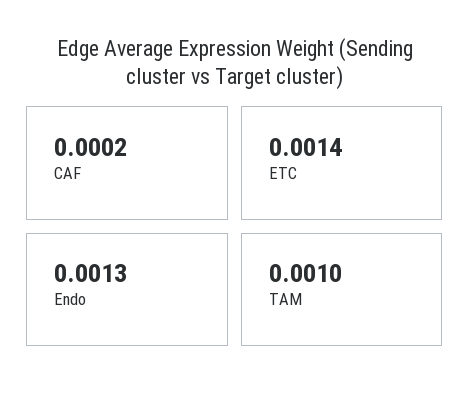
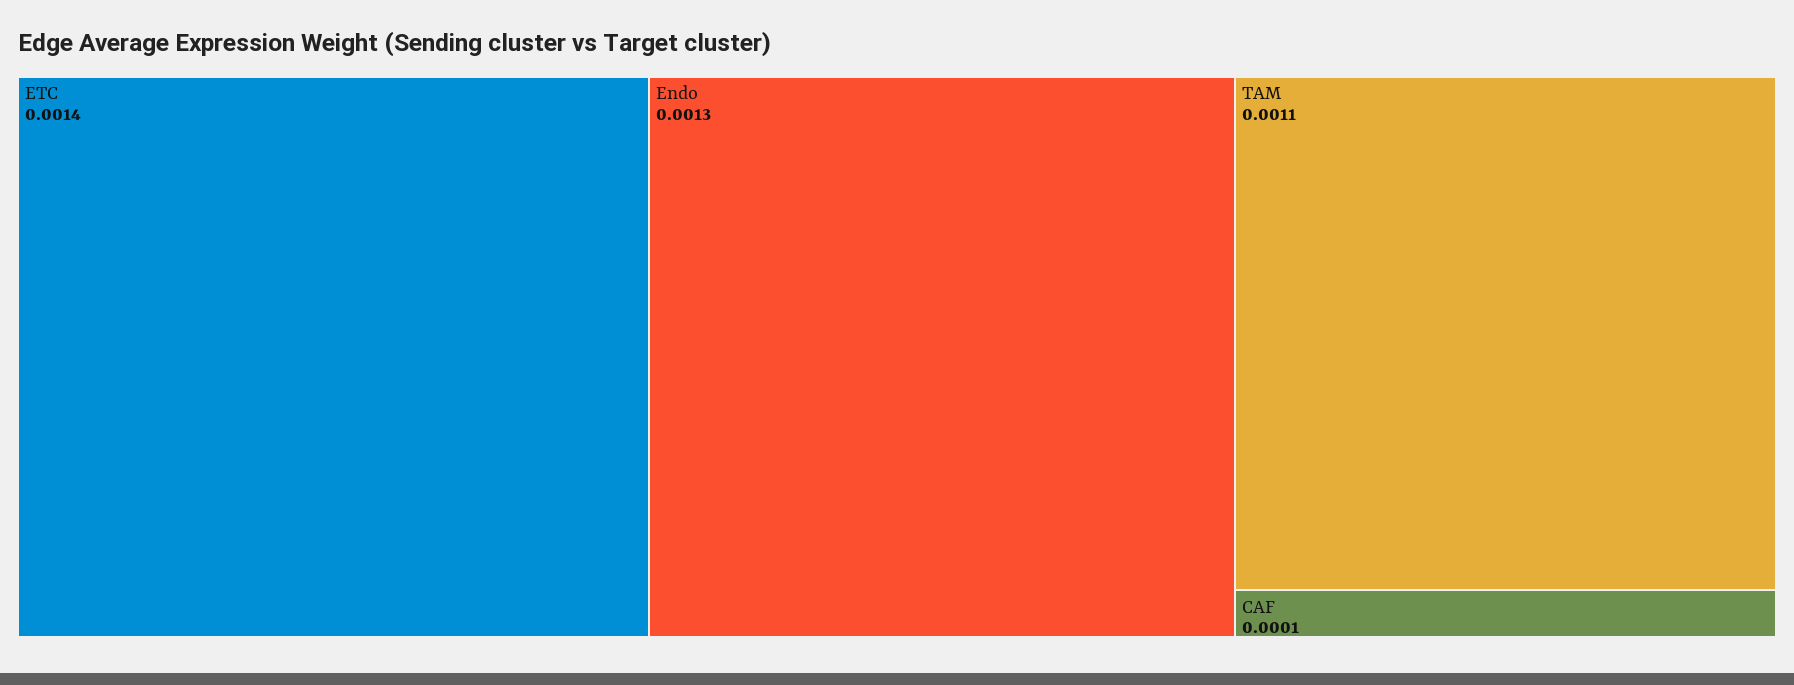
  {
-   "CAF": 0.0002,
+   "CAF": 0.0001,
    "ETC": 0.0014,
    "Endo": 0.0013,
-   "TAM": 0.001
+   "TAM": 0.0011
  }

